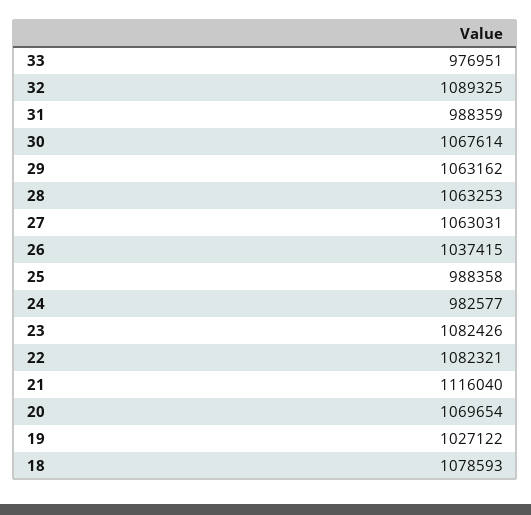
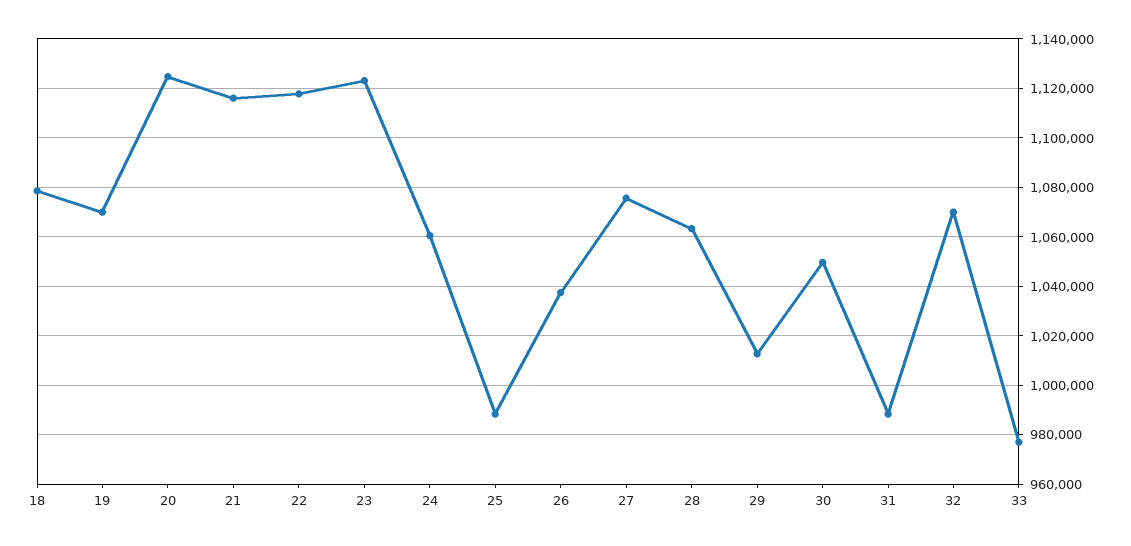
  {
    "33": 976951,
-   "32": 1089325,
+   "32": 1070000,
    "31": 988359,
-   "30": 1067614,
+   "30": 1050000,
-   "29": 1063162,
+   "29": 1012500,
    "28": 1063253,
-   "27": 1063031,
+   "27": 1075000,
    "26": 1037415,
    "25": 988358,
-   "24": 982577,
+   "24": 1060000,
-   "23": 1082426,
+   "23": 1122500,
-   "22": 1082321,
+   "22": 1117500,
    "21": 1116040,
-   "20": 1069654,
+   "20": 1125000,
-   "19": 1027122,
+   "19": 1070000,
    "18": 1078593
  }

